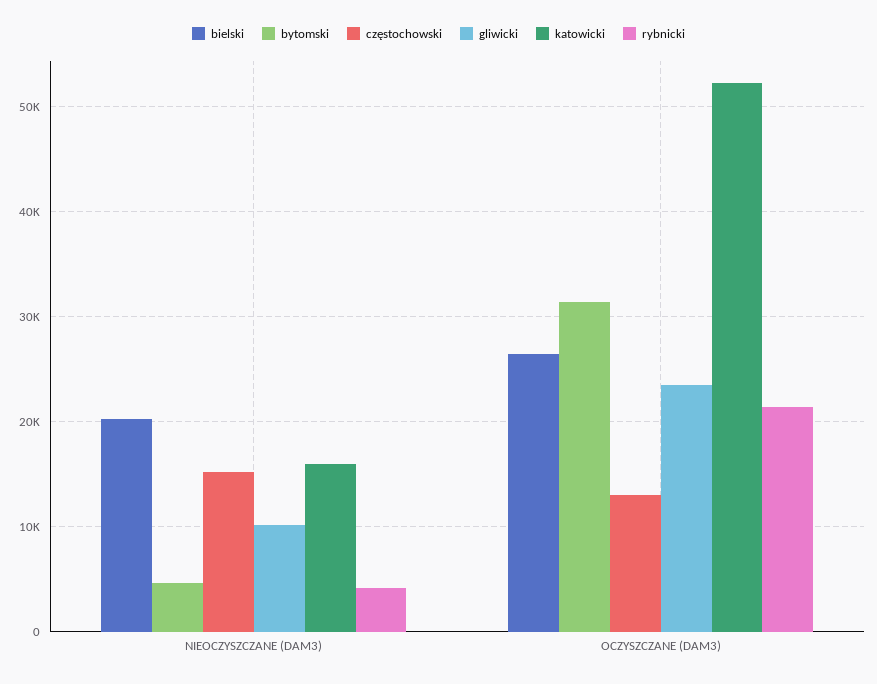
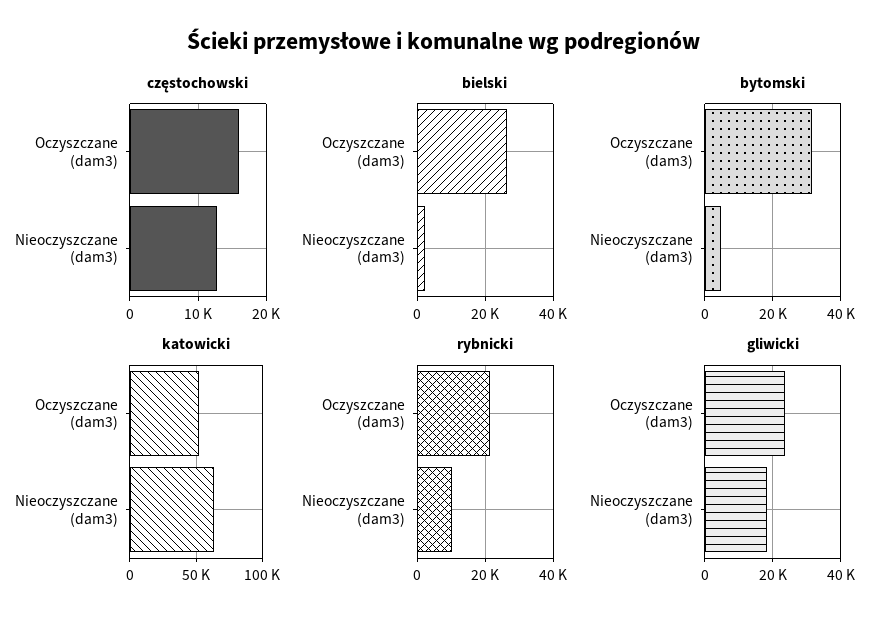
  {
    "bielski": {
-     "NIEOCZYSZCZANE (DAM3)": 20000,
+     "NIEOCZYSZCZANE (DAM3)": 2000,
      "OCZYSZCZANE (DAM3)": 26000
    },
    "bytomski": {
      "NIEOCZYSZCZANE (DAM3)": 5000,
      "OCZYSZCZANE (DAM3)": 31000
    },
    "częstochowski": {
-     "NIEOCZYSZCZANE (DAM3)": 15000,
+     "NIEOCZYSZCZANE (DAM3)": 13000,
-     "OCZYSZCZANE (DAM3)": 13000
+     "OCZYSZCZANE (DAM3)": 16000
    },
    "gliwicki": {
-     "NIEOCZYSZCZANE (DAM3)": 10000,
+     "NIEOCZYSZCZANE (DAM3)": 18000,
      "OCZYSZCZANE (DAM3)": 24000
    },
    "katowicki": {
-     "NIEOCZYSZCZANE (DAM3)": 16000,
+     "NIEOCZYSZCZANE (DAM3)": 65000,
      "OCZYSZCZANE (DAM3)": 52000
    },
    "rybnicki": {
-     "NIEOCZYSZCZANE (DAM3)": 4000,
+     "NIEOCZYSZCZANE (DAM3)": 10000,
      "OCZYSZCZANE (DAM3)": 21000
    }
  }

